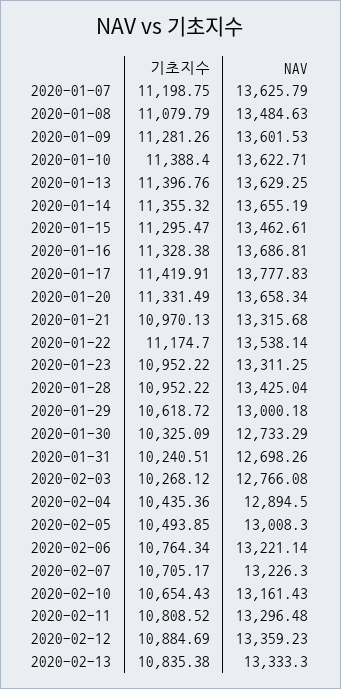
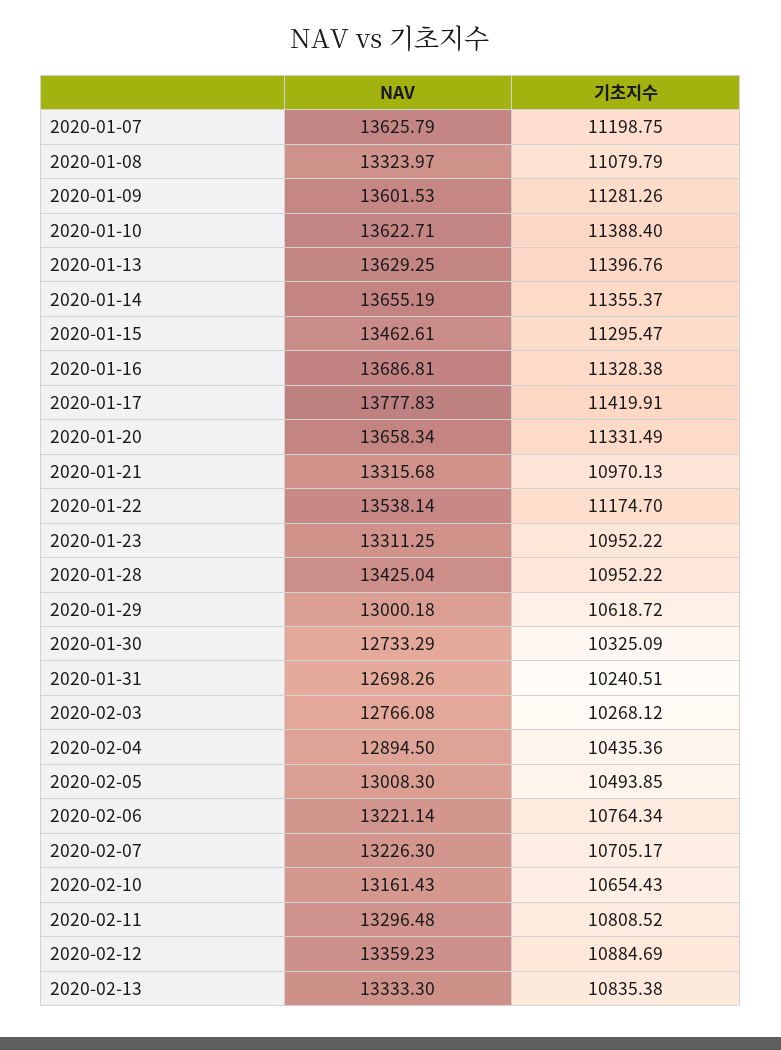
  {
    "기초지수": {
      "2020-01-07": 11198.75,
      "2020-01-08": 11079.79,
      "2020-01-09": 11281.26,
      "2020-01-10": 11388.4,
      "2020-01-13": 11396.76,
-     "2020-01-14": 11355.32,
+     "2020-01-14": 11355.37,
      "2020-01-15": 11295.47,
      "2020-01-16": 11328.38,
      "2020-01-17": 11419.91,
      "2020-01-20": 11331.49,
      "2020-01-21": 10970.13,
      "2020-01-22": 11174.7,
      "2020-01-23": 10952.22,
      "2020-01-28": 10952.22,
      "2020-01-29": 10618.72,
      "2020-01-30": 10325.09,
      "2020-01-31": 10240.51,
      "2020-02-03": 10268.12,
      "2020-02-04": 10435.36,
      "2020-02-05": 10493.85,
      "2020-02-06": 10764.34,
      "2020-02-07": 10705.17,
      "2020-02-10": 10654.43,
      "2020-02-11": 10808.52,
      "2020-02-12": 10884.69,
      "2020-02-13": 10835.38
    },
    "NAV": {
      "2020-01-07": 13625.79,
-     "2020-01-08": 13484.63,
+     "2020-01-08": 13323.97,
      "2020-01-09": 13601.53,
      "2020-01-10": 13622.71,
      "2020-01-13": 13629.25,
      "2020-01-14": 13655.19,
      "2020-01-15": 13462.61,
      "2020-01-16": 13686.81,
      "2020-01-17": 13777.83,
      "2020-01-20": 13658.34,
      "2020-01-21": 13315.68,
      "2020-01-22": 13538.14,
      "2020-01-23": 13311.25,
      "2020-01-28": 13425.04,
      "2020-01-29": 13000.18,
      "2020-01-30": 12733.29,
      "2020-01-31": 12698.26,
      "2020-02-03": 12766.08,
      "2020-02-04": 12894.5,
      "2020-02-05": 13008.3,
      "2020-02-06": 13221.14,
      "2020-02-07": 13226.3,
      "2020-02-10": 13161.43,
      "2020-02-11": 13296.48,
      "2020-02-12": 13359.23,
      "2020-02-13": 13333.3
    }
  }

